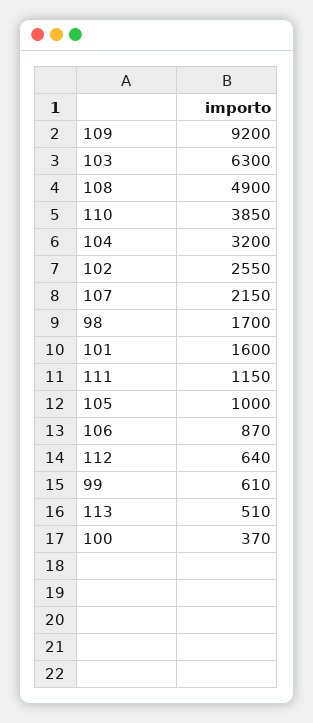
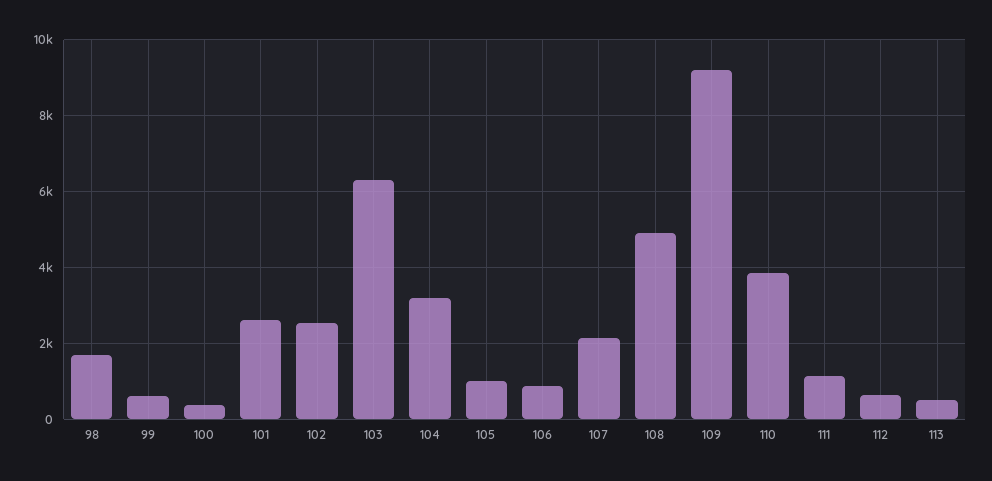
  {
    "109": 9200,
    "103": 6300,
    "108": 4900,
    "110": 3850,
    "104": 3200,
    "102": 2550,
    "107": 2150,
    "98": 1700,
-   "101": 1600,
+   "101": 2600,
    "111": 1150,
    "105": 1000,
    "106": 870,
    "112": 640,
    "99": 610,
    "113": 510,
    "100": 370
  }

